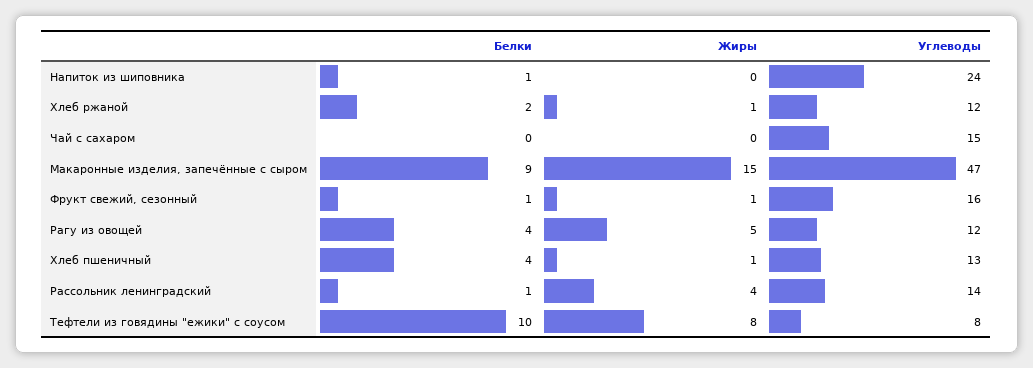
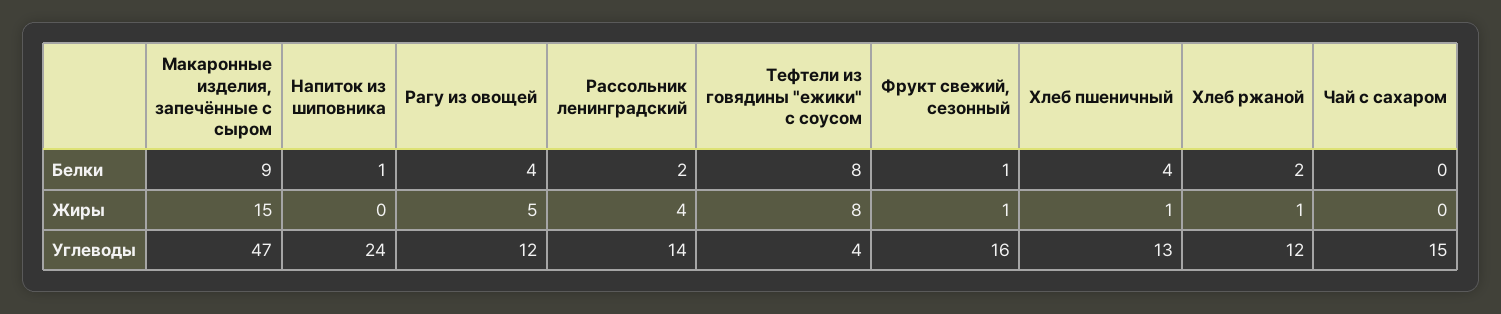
  {
    "Белки": {
      "Напиток из шиповника": 1,
      "Хлеб ржаной": 2,
      "Чай с сахаром": 0,
      "Макаронные изделия, запечённые с сыром": 9,
      "Фрукт свежий, сезонный": 1,
      "Рагу из овощей": 4,
      "Хлеб пшеничный": 4,
-     "Рассольник ленинградский": 1,
+     "Рассольник ленинградский": 2,
-     "Тефтели из говядины \"ежики\" с соусом": 10
+     "Тефтели из говядины \"ежики\" с соусом": 8
    },
    "Жиры": {
      "Напиток из шиповника": 0,
      "Хлеб ржаной": 1,
      "Чай с сахаром": 0,
      "Макаронные изделия, запечённые с сыром": 15,
      "Фрукт свежий, сезонный": 1,
      "Рагу из овощей": 5,
      "Хлеб пшеничный": 1,
      "Рассольник ленинградский": 4,
      "Тефтели из говядины \"ежики\" с соусом": 8
    },
    "Углеводы": {
      "Напиток из шиповника": 24,
      "Хлеб ржаной": 12,
      "Чай с сахаром": 15,
      "Макаронные изделия, запечённые с сыром": 47,
      "Фрукт свежий, сезонный": 16,
      "Рагу из овощей": 12,
      "Хлеб пшеничный": 13,
      "Рассольник ленинградский": 14,
-     "Тефтели из говядины \"ежики\" с соусом": 8
+     "Тефтели из говядины \"ежики\" с соусом": 4
    }
  }

